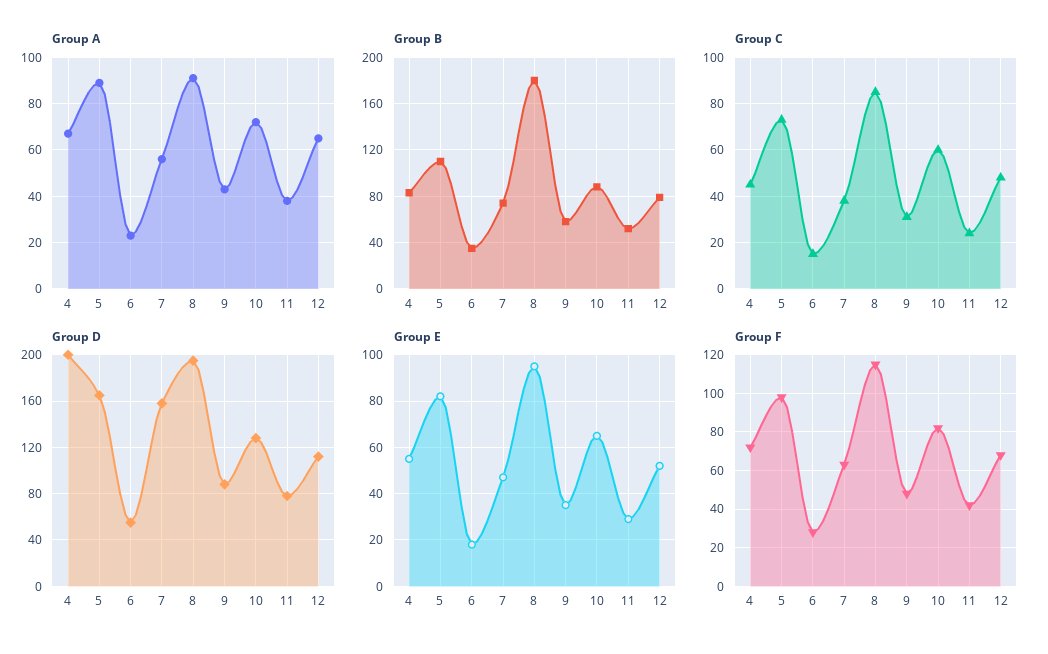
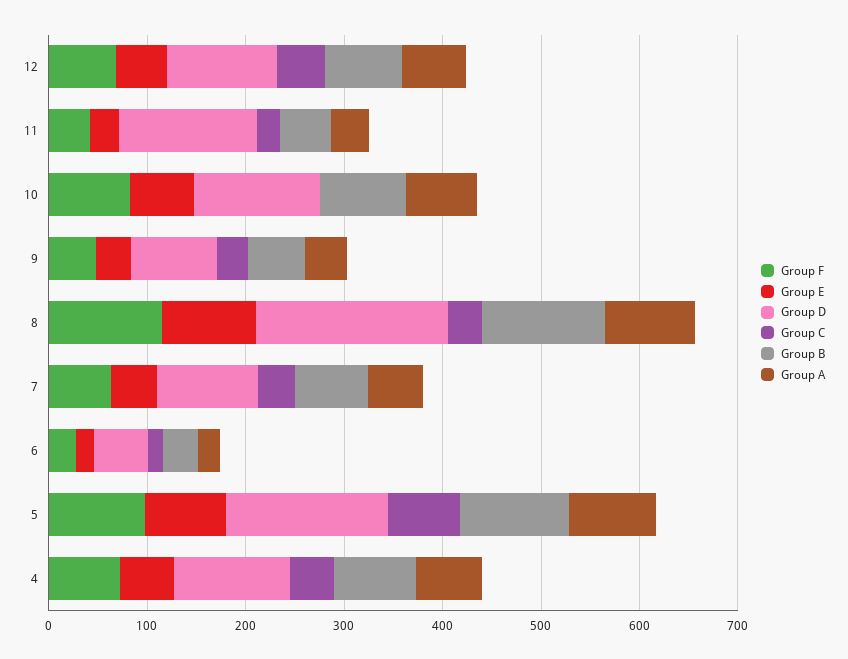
  {
    "Group A": {
      "4": 65,
      "5": 90,
      "6": 25,
      "7": 55,
      "8": 90,
      "9": 45,
      "10": 70,
      "11": 40,
      "12": 65
    },
    "Group B": {
      "4": 80,
      "5": 110,
      "6": 40,
      "7": 70,
-     "8": 180,
+     "8": 120,
      "9": 60,
      "10": 90,
      "11": 50,
      "12": 80
    },
    "Group C": {
      "4": 45,
      "5": 75,
      "6": 15,
      "7": 40,
-     "8": 85,
+     "8": 40,
      "9": 30,
-     "10": 60,
+     "10": 0,
      "11": 25,
      "12": 50
    },
    "Group D": {
-     "4": 200,
+     "4": 120,
      "5": 170,
      "6": 60,
-     "7": 160,
+     "7": 100,
      "8": 200,
      "9": 90,
      "10": 130,
-     "11": 80,
+     "11": 140,
      "12": 110
    },
    "Group E": {
      "4": 55,
      "5": 80,
      "6": 20,
      "7": 45,
      "8": 95,
      "9": 35,
      "10": 65,
      "11": 30,
      "12": 50
    },
    "Group F": {
      "4": 70,
      "5": 100,
      "6": 30,
      "7": 65,
      "8": 115,
      "9": 50,
      "10": 80,
      "11": 40,
      "12": 70
    }
  }

